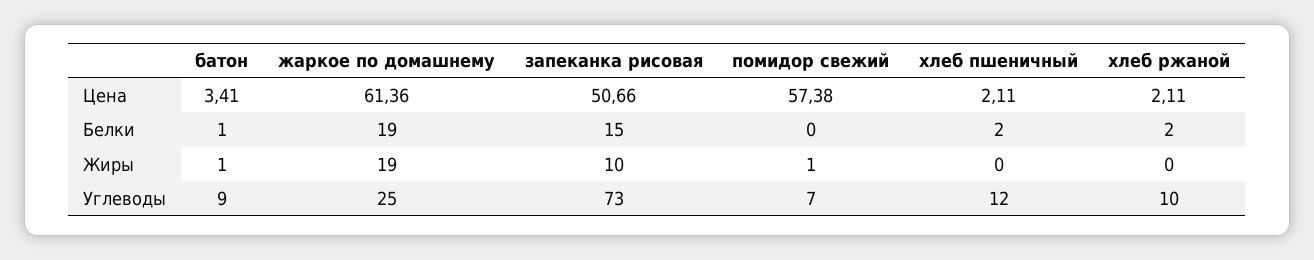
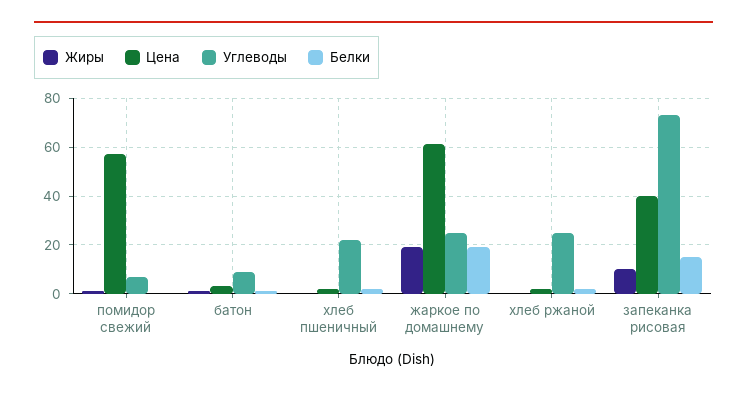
  {
    "Цена": {
      "батон": 3.41,
      "жаркое по домашнему": 61.36,
-     "запеканка рисовая": 50.66,
+     "запеканка рисовая": 40,
      "помидор свежий": 57.38,
      "хлеб пшеничный": 2.11,
      "хлеб ржаной": 2.11
    },
    "Белки": {
      "батон": 1,
      "жаркое по домашнему": 19,
      "запеканка рисовая": 15,
      "помидор свежий": 0,
      "хлеб пшеничный": 2,
      "хлеб ржаной": 2
    },
    "Жиры": {
      "батон": 1,
      "жаркое по домашнему": 19,
      "запеканка рисовая": 10,
      "помидор свежий": 1,
      "хлеб пшеничный": 0,
      "хлеб ржаной": 0
    },
    "Углеводы": {
      "батон": 9,
      "жаркое по домашнему": 25,
      "запеканка рисовая": 73,
      "помидор свежий": 7,
-     "хлеб пшеничный": 12,
+     "хлеб пшеничный": 22.5,
-     "хлеб ржаной": 10
+     "хлеб ржаной": 25
    }
  }

